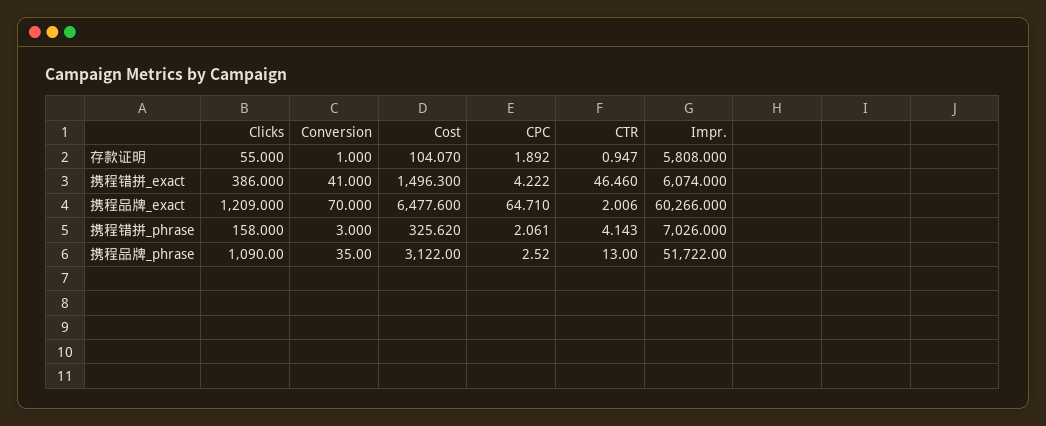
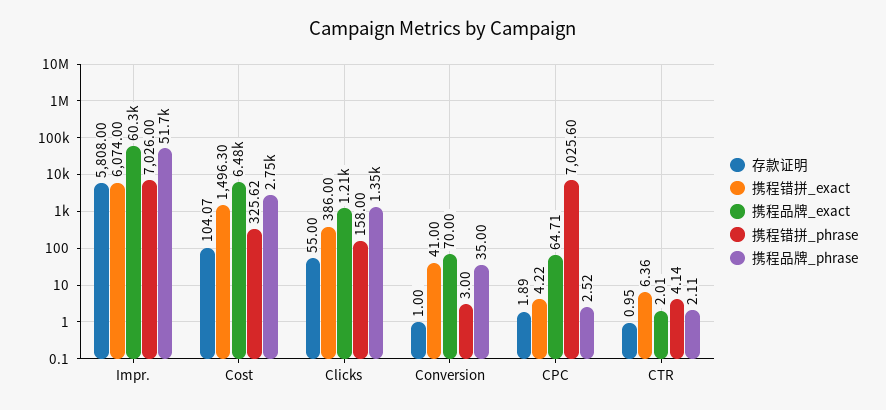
  {
    "存款证明": {
      "Clicks": 55,
      "Conversion": 1,
      "Cost": 104.07,
      "CPC": 1.892,
      "CTR": 0.947,
      "Impr.": 5808
    },
    "携程错拼_exact": {
      "Clicks": 386,
      "Conversion": 41,
      "Cost": 1496.3,
      "CPC": 4.222,
-     "CTR": 46.46,
+     "CTR": 6.36,
      "Impr.": 6074
    },
    "携程品牌_exact": {
      "Clicks": 1209,
      "Conversion": 70,
      "Cost": 6477.6,
      "CPC": 64.71,
      "CTR": 2.006,
      "Impr.": 60266
    },
    "携程错拼_phrase": {
      "Clicks": 158,
      "Conversion": 3,
      "Cost": 325.62,
-     "CPC": 2.061,
+     "CPC": 7025.6,
      "CTR": 4.143,
      "Impr.": 7026
    },
    "携程品牌_phrase": {
-     "Clicks": 1090,
+     "Clicks": 1350,
      "Conversion": 35,
-     "Cost": 3122,
+     "Cost": 2750,
      "CPC": 2.52,
-     "CTR": 13,
+     "CTR": 2.11,
      "Impr.": 51722
    }
  }

